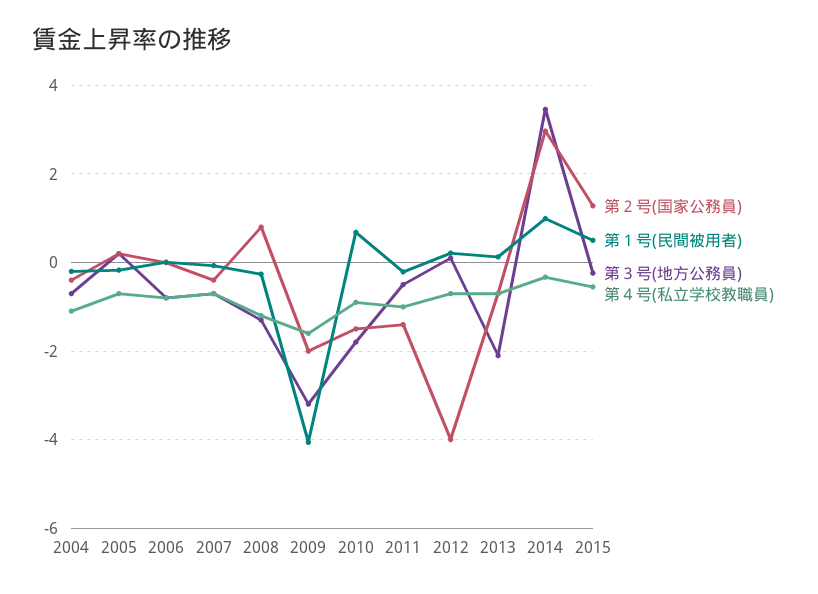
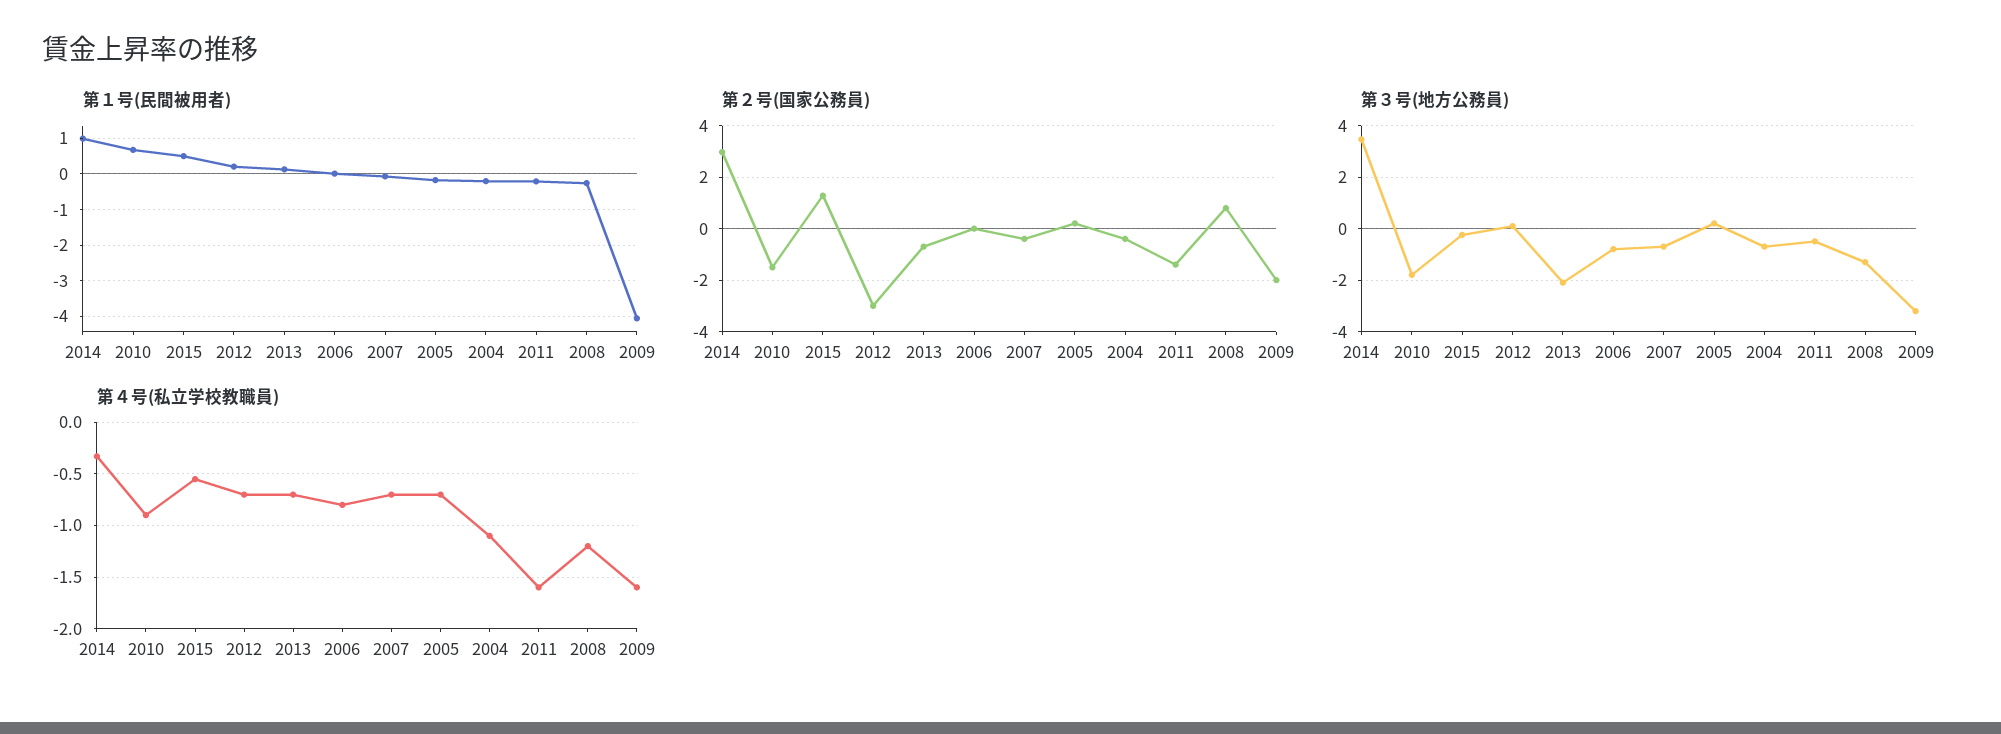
  {
    "第２号(国家公務員)": {
      "2004": -0.4,
      "2005": 0.2,
      "2006": 0,
      "2007": -0.4,
      "2008": 0.8,
      "2009": -2,
      "2010": -1.6,
      "2011": -1.4,
-     "2012": -4,
+     "2012": -3,
      "2013": -0.8,
      "2014": 3,
      "2015": 1.2
    },
    "第１号(民間被用者)": {
      "2004": -0.2,
      "2005": -0.2,
      "2006": 0,
      "2007": 0,
      "2008": -0.2,
      "2009": -4,
      "2010": 0.6,
      "2011": -0.2,
      "2012": 0.2,
      "2013": 0.2,
      "2014": 1,
      "2015": 0.6
    },
    "第３号(地方公務員)": {
      "2004": -0.8,
      "2005": 0.2,
      "2006": -0.8,
      "2007": -0.8,
      "2008": -1.4,
      "2009": -3.2,
      "2010": -1.8,
      "2011": -0.6,
      "2012": 0.2,
      "2013": -2.2,
      "2014": 3.4,
      "2015": -0.2
    },
    "第４号(私立学校教職員)": {
      "2004": -1.1,
      "2005": -0.7,
      "2006": -0.8,
      "2007": -0.7,
      "2008": -1.2,
      "2009": -1.6,
      "2010": -0.9,
-     "2011": -1,
+     "2011": -1.6,
      "2012": -0.7,
      "2013": -0.7,
      "2014": -0.3,
      "2015": -0.6
    }
  }

